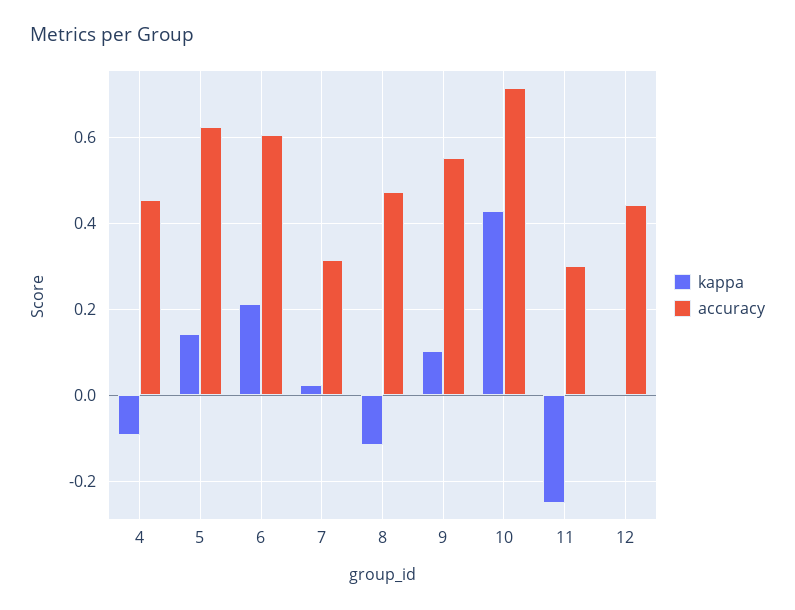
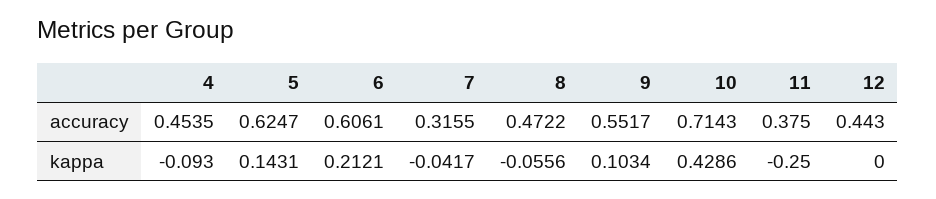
  {
    "kappa": {
      "4": -0.093,
      "5": 0.1431,
      "6": 0.2121,
-     "7": 0.02,
+     "7": -0.0417,
-     "8": -0.12,
+     "8": -0.0556,
      "9": 0.1034,
      "10": 0.4286,
      "11": -0.25,
      "12": 0
    },
    "accuracy": {
      "4": 0.4535,
      "5": 0.6247,
      "6": 0.6061,
      "7": 0.3155,
      "8": 0.4722,
      "9": 0.5517,
      "10": 0.7143,
-     "11": 0.3,
+     "11": 0.375,
      "12": 0.443
    }
  }

